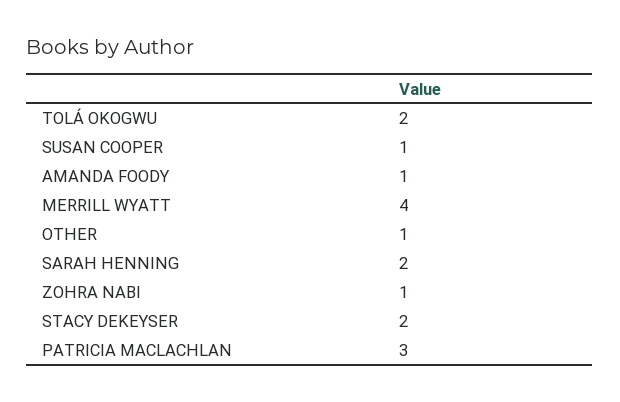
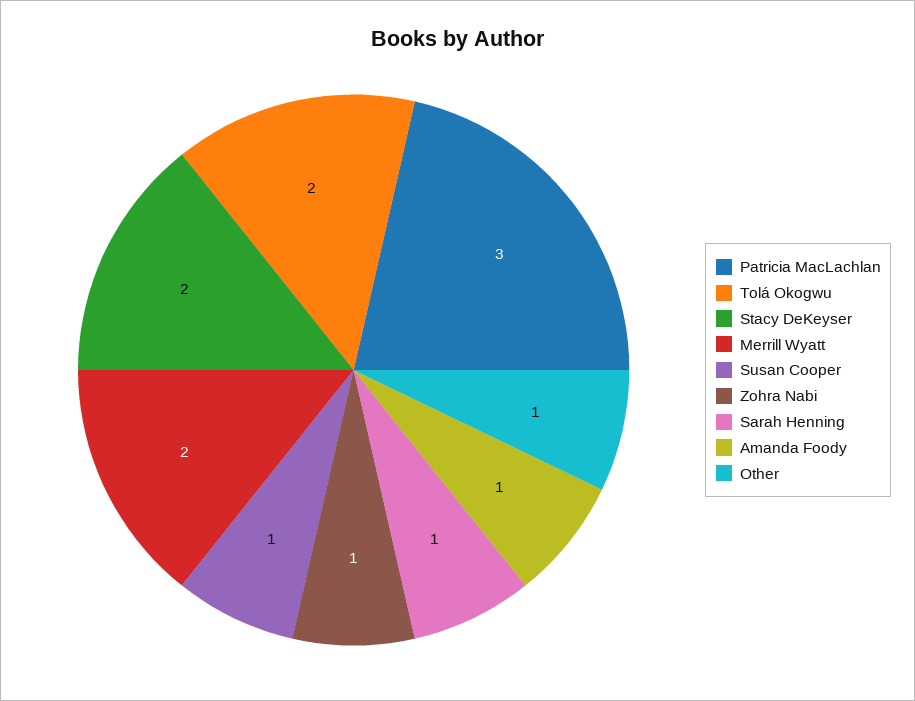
  {
    "TOLÁ OKOGWU": 2,
    "SUSAN COOPER": 1,
    "AMANDA FOODY": 1,
-   "MERRILL WYATT": 4,
+   "MERRILL WYATT": 2,
    "OTHER": 1,
-   "SARAH HENNING": 2,
+   "SARAH HENNING": 1,
    "ZOHRA NABI": 1,
    "STACY DEKEYSER": 2,
    "PATRICIA MACLACHLAN": 3
  }

